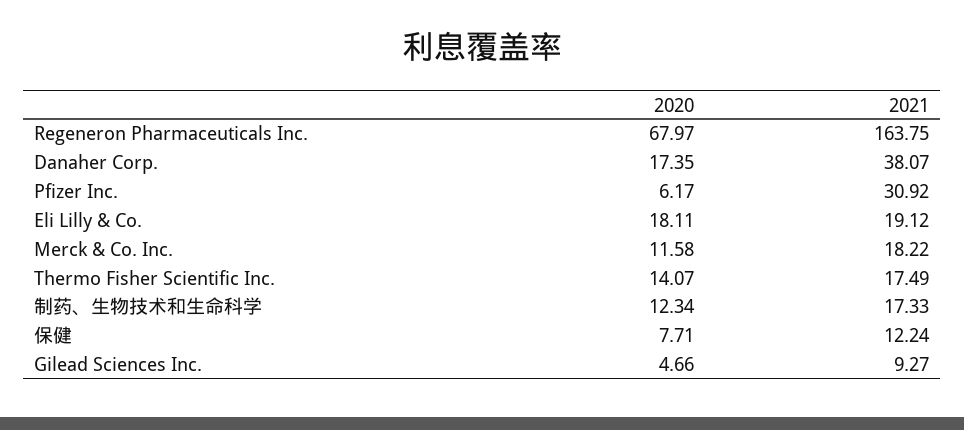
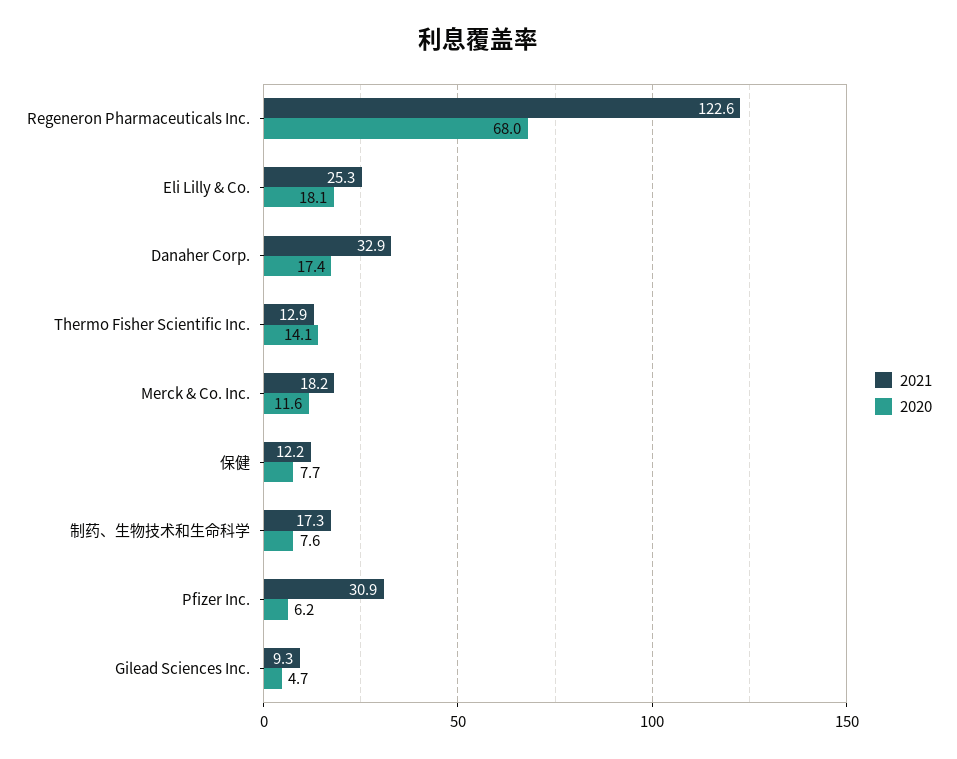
  {
    "2020": {
      "Regeneron Pharmaceuticals Inc.": 67.97,
      "Danaher Corp.": 17.35,
      "Pfizer Inc.": 6.17,
      "Eli Lilly & Co.": 18.11,
      "Merck & Co. Inc.": 11.58,
      "Thermo Fisher Scientific Inc.": 14.07,
-     "制药、生物技术和生命科学": 12.34,
+     "制药、生物技术和生命科学": 7.6,
      "保健": 7.71,
      "Gilead Sciences Inc.": 4.66
    },
    "2021": {
-     "Regeneron Pharmaceuticals Inc.": 163.75,
+     "Regeneron Pharmaceuticals Inc.": 122.6,
-     "Danaher Corp.": 38.07,
+     "Danaher Corp.": 32.9,
      "Pfizer Inc.": 30.92,
-     "Eli Lilly & Co.": 19.12,
+     "Eli Lilly & Co.": 25.3,
      "Merck & Co. Inc.": 18.22,
-     "Thermo Fisher Scientific Inc.": 17.49,
+     "Thermo Fisher Scientific Inc.": 12.9,
      "制药、生物技术和生命科学": 17.33,
      "保健": 12.24,
      "Gilead Sciences Inc.": 9.27
    }
  }

